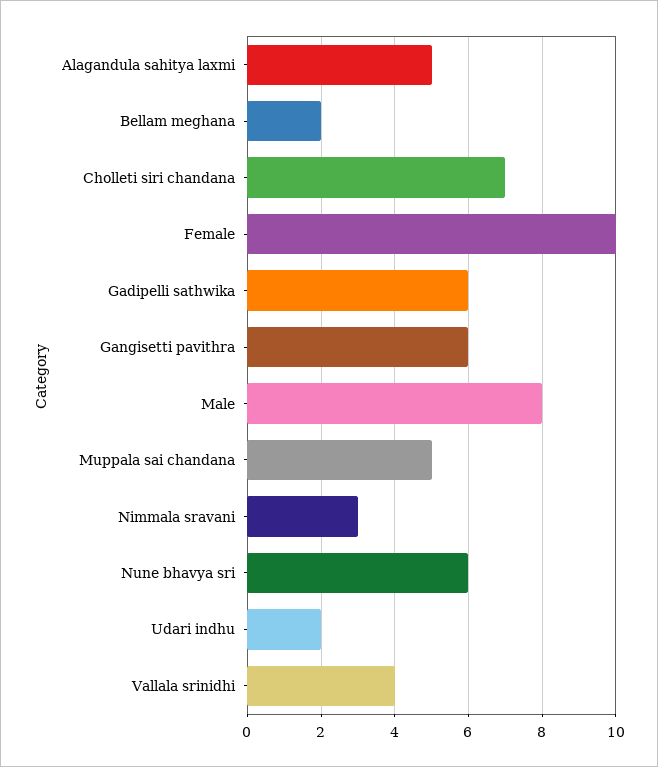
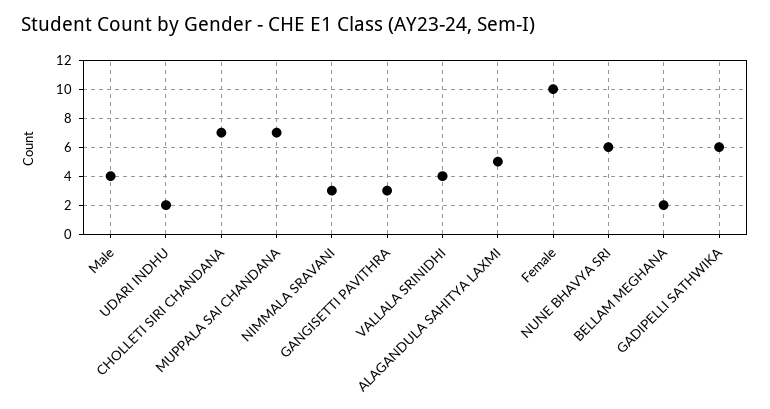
  {
    "Alagandula sahitya laxmi": 5,
    "Bellam meghana": 2,
    "Cholleti siri chandana": 7,
    "Female": 10,
    "Gadipelli sathwika": 6,
-   "Gangisetti pavithra": 6,
+   "Gangisetti pavithra": 3,
-   "Male": 8,
+   "Male": 4,
-   "Muppala sai chandana": 5,
+   "Muppala sai chandana": 7,
    "Nimmala sravani": 3,
    "Nune bhavya sri": 6,
    "Udari indhu": 2,
    "Vallala srinidhi": 4
  }

